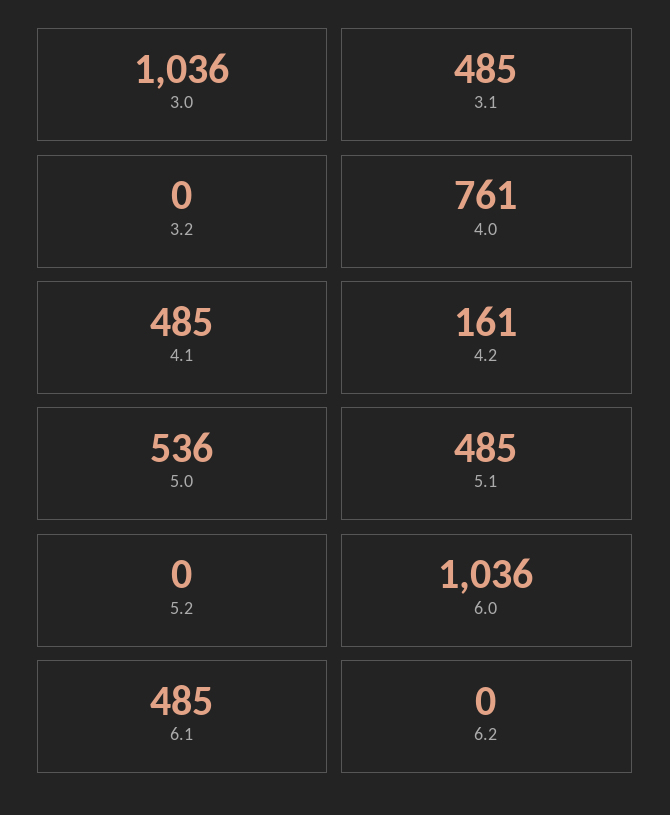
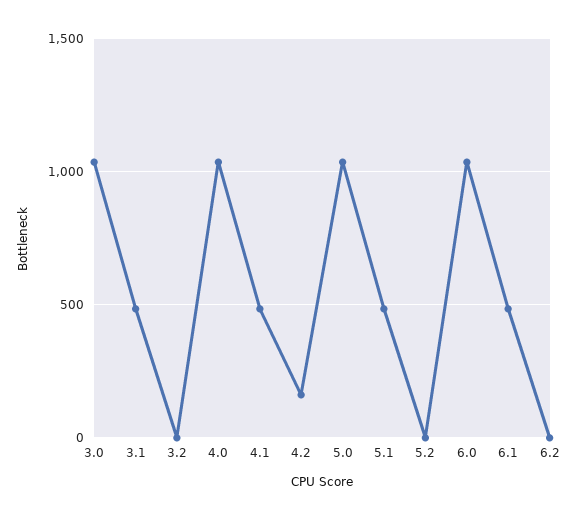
  {
    "3.0": 1036,
    "3.1": 485,
    "3.2": 0,
-   "4.0": 761,
+   "4.0": 1050,
    "4.1": 485,
    "4.2": 161,
-   "5.0": 536,
+   "5.0": 1050,
    "5.1": 485,
    "5.2": 0,
    "6.0": 1036,
    "6.1": 485,
    "6.2": 0
  }

